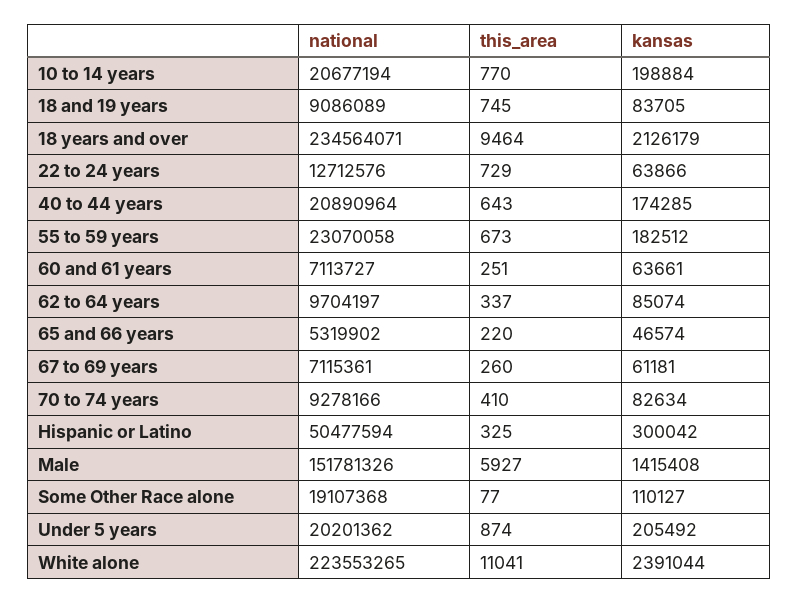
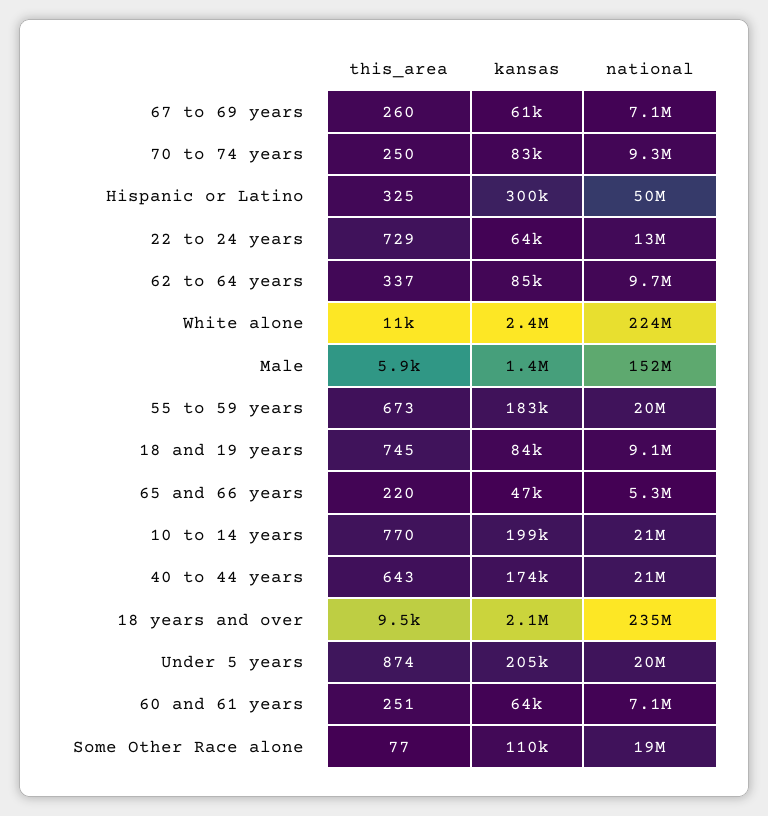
  {
    "national": {
      "10 to 14 years": 20677194,
      "18 and 19 years": 9086089,
      "18 years and over": 234564071,
      "22 to 24 years": 12712576,
      "40 to 44 years": 20890964,
-     "55 to 59 years": 23070058,
+     "55 to 59 years": 20000000,
      "60 and 61 years": 7113727,
      "62 to 64 years": 9704197,
      "65 and 66 years": 5319902,
      "67 to 69 years": 7115361,
      "70 to 74 years": 9278166,
      "Hispanic or Latino": 50477594,
      "Male": 151781326,
      "Some Other Race alone": 19107368,
      "Under 5 years": 20201362,
      "White alone": 223553265
    },
    "this_area": {
      "10 to 14 years": 770,
      "18 and 19 years": 745,
      "18 years and over": 9464,
      "22 to 24 years": 729,
      "40 to 44 years": 643,
      "55 to 59 years": 673,
      "60 and 61 years": 251,
      "62 to 64 years": 337,
      "65 and 66 years": 220,
      "67 to 69 years": 260,
-     "70 to 74 years": 410,
+     "70 to 74 years": 250,
      "Hispanic or Latino": 325,
      "Male": 5927,
      "Some Other Race alone": 77,
      "Under 5 years": 874,
      "White alone": 11041
    },
    "kansas": {
      "10 to 14 years": 198884,
      "18 and 19 years": 83705,
      "18 years and over": 2126179,
      "22 to 24 years": 63866,
      "40 to 44 years": 174285,
      "55 to 59 years": 182512,
      "60 and 61 years": 63661,
      "62 to 64 years": 85074,
      "65 and 66 years": 46574,
      "67 to 69 years": 61181,
      "70 to 74 years": 82634,
      "Hispanic or Latino": 300042,
      "Male": 1415408,
      "Some Other Race alone": 110127,
      "Under 5 years": 205492,
      "White alone": 2391044
    }
  }

